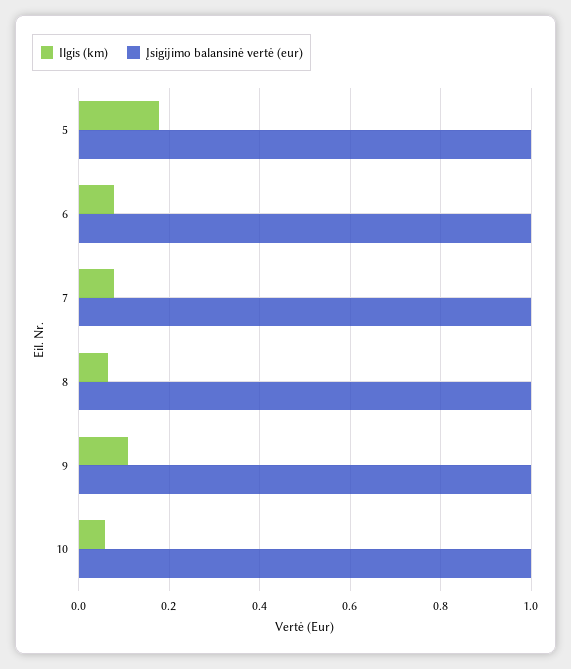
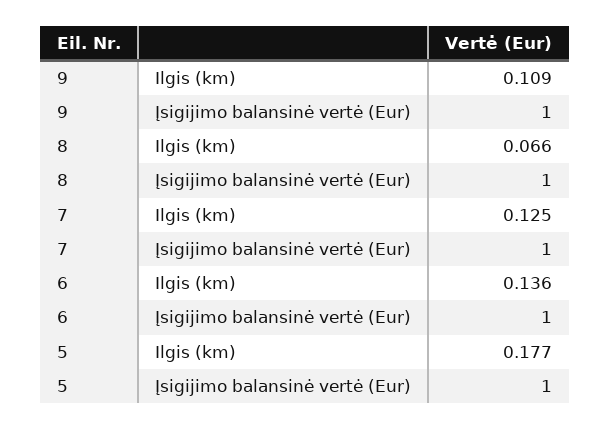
  {
    "Ilgis (km)": {
      "5": 0.177,
-     "6": 0.08,
+     "6": 0.136,
-     "7": 0.08,
+     "7": 0.125,
      "8": 0.066,
-     "9": 0.109,
+     "9": 0.109
-     "10": 0.06
    },
    "Įsigijimo balansinė vertė (eur)": {
      "5": 1,
      "6": 1,
      "7": 1,
      "8": 1,
-     "9": 1,
+     "9": 1
-     "10": 1
    }
  }

